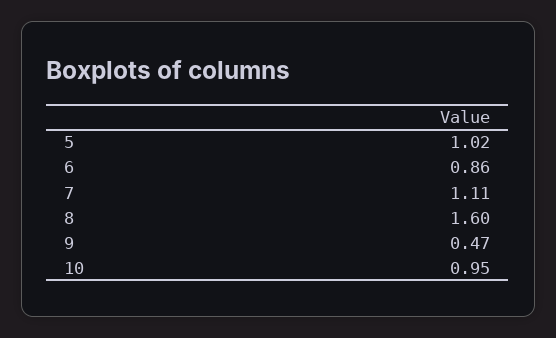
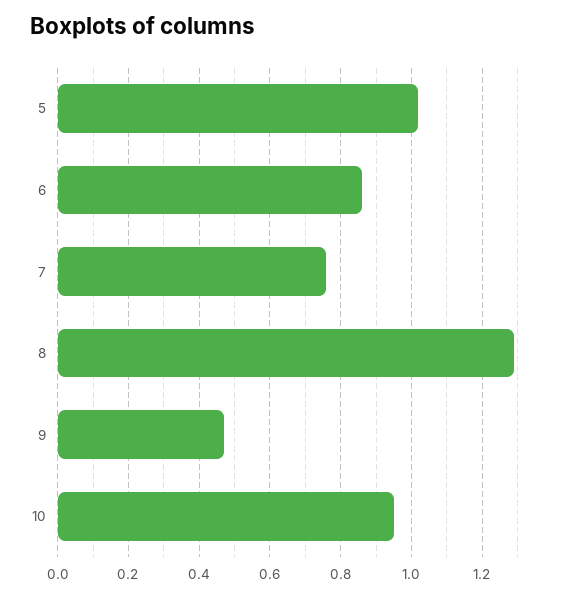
  {
    "5": 1.02,
    "6": 0.86,
-   "7": 1.11,
+   "7": 0.75,
-   "8": 1.6,
+   "8": 1.3,
    "9": 0.47,
    "10": 0.95
  }

